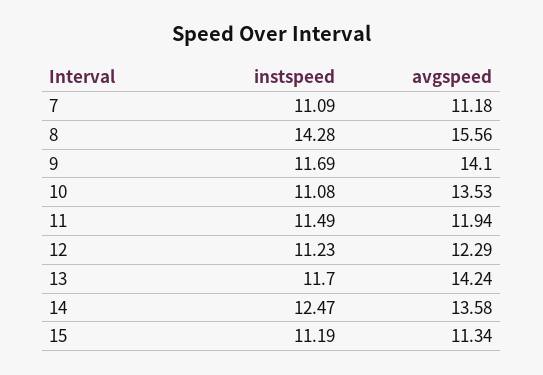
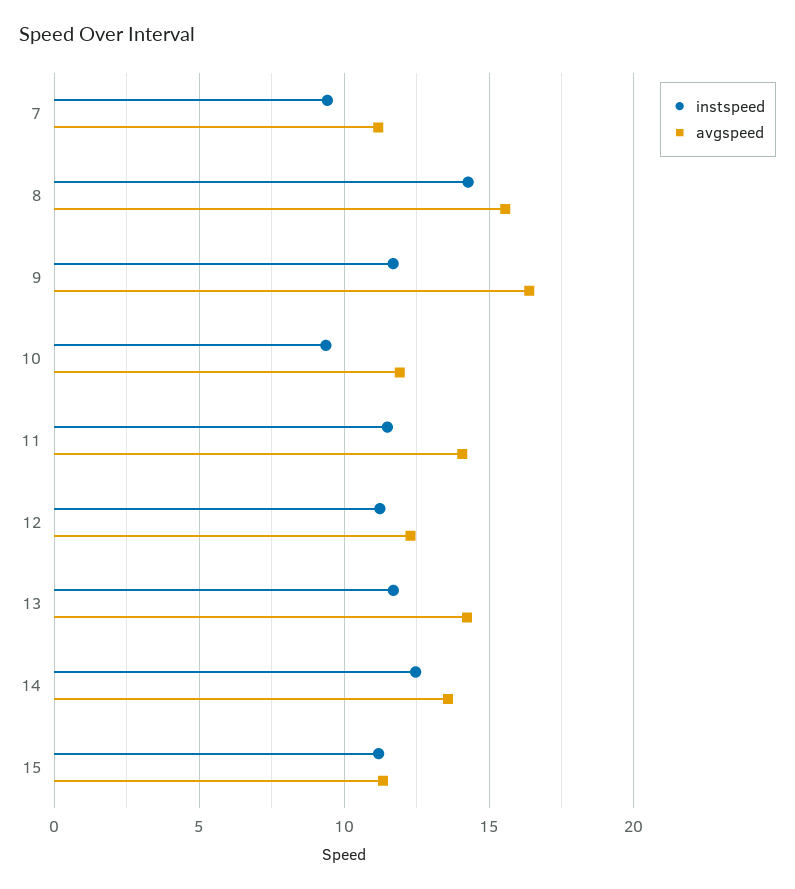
  {
    "instspeed": {
-     "7": 11.09,
+     "7": 9.5,
      "8": 14.28,
      "9": 11.69,
-     "10": 11.08,
+     "10": 9.5,
      "11": 11.49,
      "12": 11.23,
      "13": 11.7,
      "14": 12.47,
      "15": 11.19
    },
    "avgspeed": {
      "7": 11.18,
      "8": 15.56,
-     "9": 14.1,
+     "9": 16.5,
-     "10": 13.53,
+     "10": 12,
-     "11": 11.94,
+     "11": 14,
      "12": 12.29,
      "13": 14.24,
      "14": 13.58,
      "15": 11.34
    }
  }

